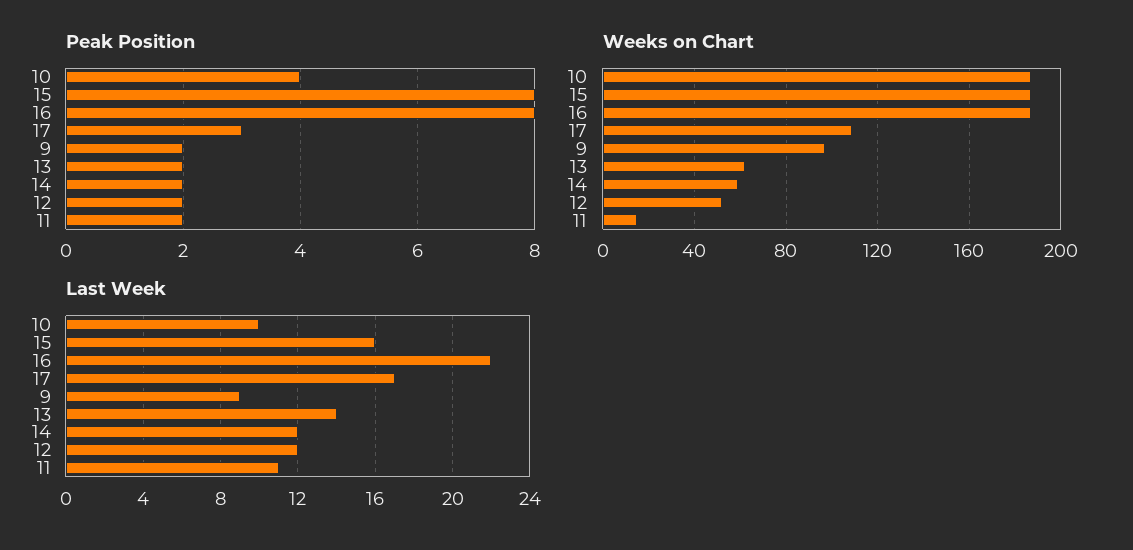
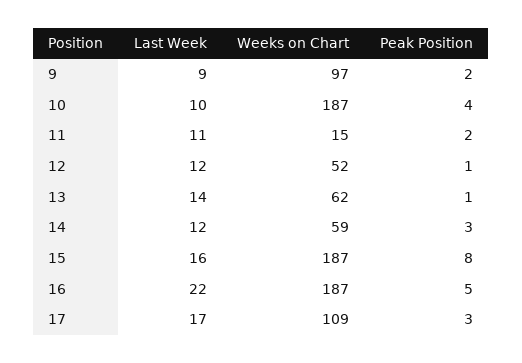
  {
    "Peak Position": {
      "10": 4,
      "15": 8,
-     "16": 8,
+     "16": 5,
      "17": 3,
      "9": 2,
-     "13": 2,
+     "13": 1,
-     "14": 2,
+     "14": 3,
-     "12": 2,
+     "12": 1,
      "11": 2
    },
    "Weeks on Chart": {
      "10": 187,
      "15": 187,
      "16": 187,
      "17": 109,
      "9": 97,
      "13": 62,
      "14": 59,
      "12": 52,
      "11": 15
    },
    "Last Week": {
      "10": 10,
      "15": 16,
      "16": 22,
      "17": 17,
      "9": 9,
      "13": 14,
      "14": 12,
      "12": 12,
      "11": 11
    }
  }

